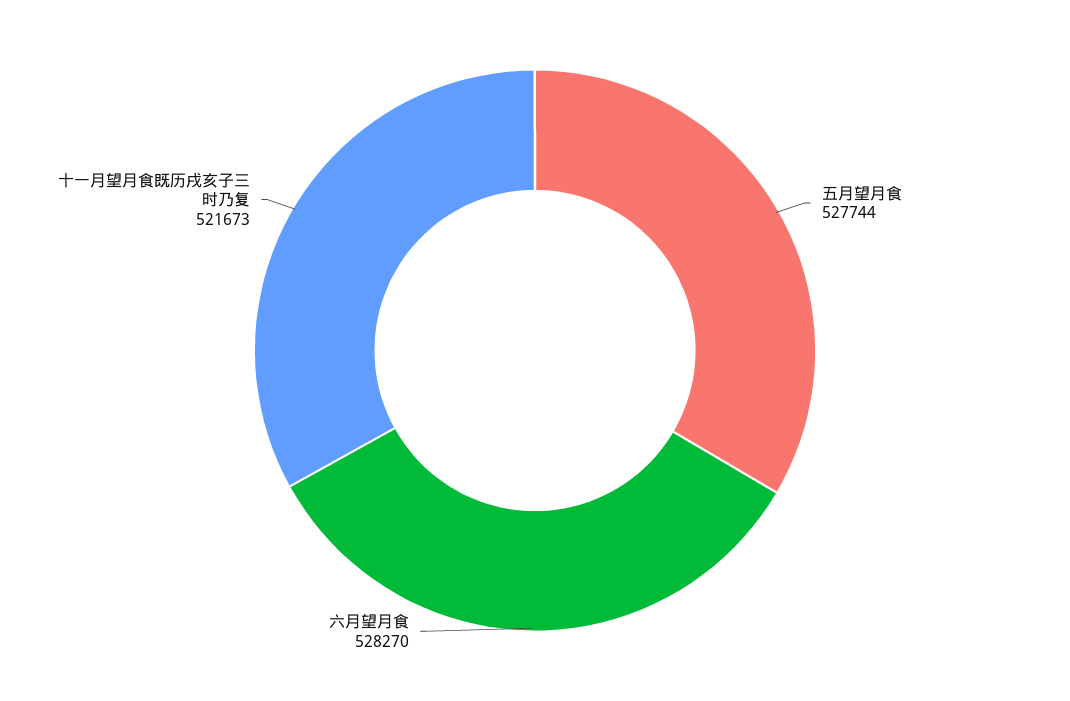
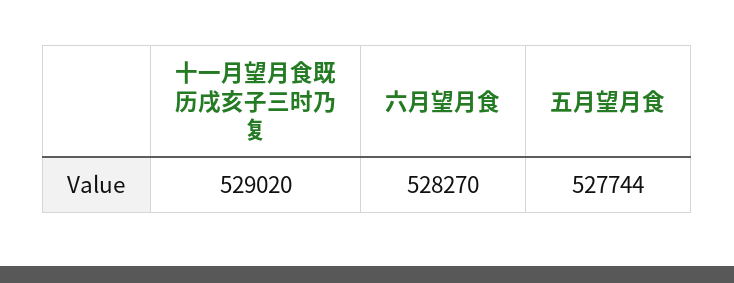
  {
    "五月望月食": 527744,
    "六月望月食": 528270,
-   "十一月望月食既历戌亥子三时乃复": 521673
+   "十一月望月食既历戌亥子三时乃复": 529020
  }

